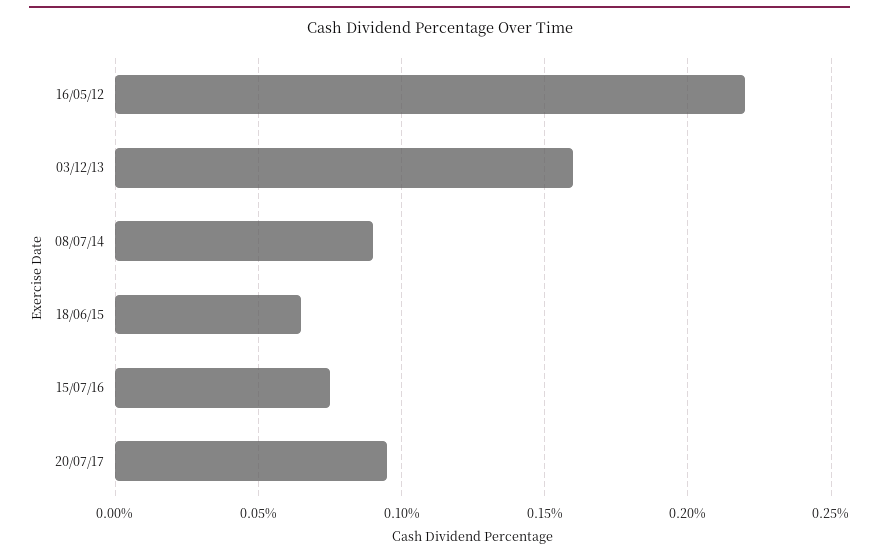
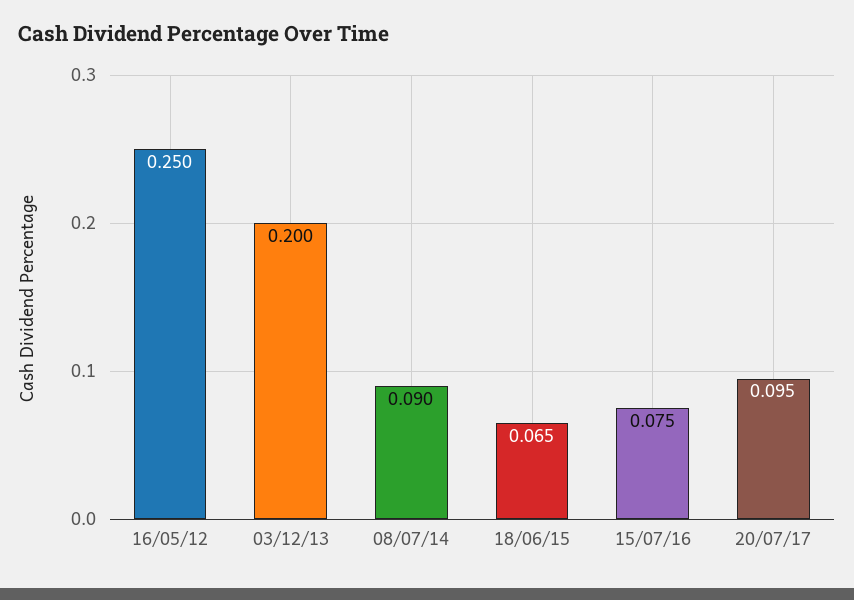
  {
-   "16/05/12": 0.22,
+   "16/05/12": 0.25,
-   "03/12/13": 0.16,
+   "03/12/13": 0.2,
    "08/07/14": 0.09,
    "18/06/15": 0.065,
    "15/07/16": 0.075,
    "20/07/17": 0.095
  }

